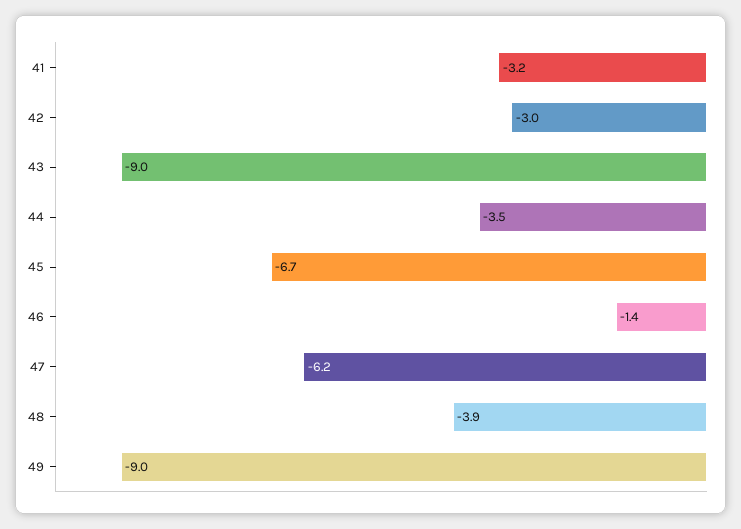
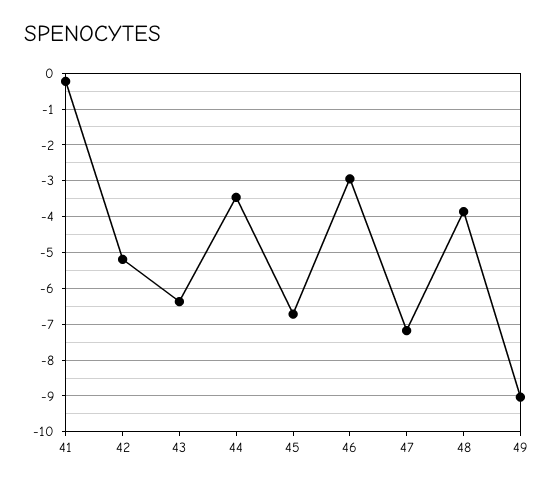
  {
-   "41": -3.2,
+   "41": -0.2,
-   "42": -3,
+   "42": -5.2,
-   "43": -9,
+   "43": -6.4,
    "44": -3.5,
    "45": -6.7,
-   "46": -1.4,
+   "46": -3,
-   "47": -6.2,
+   "47": -7.2,
    "48": -3.9,
    "49": -9
  }

